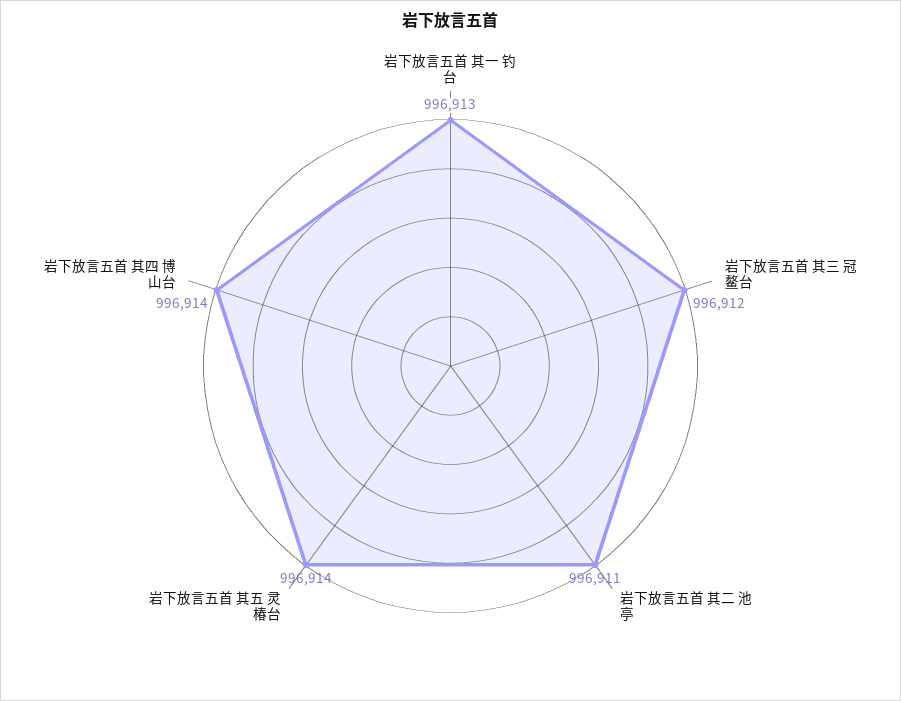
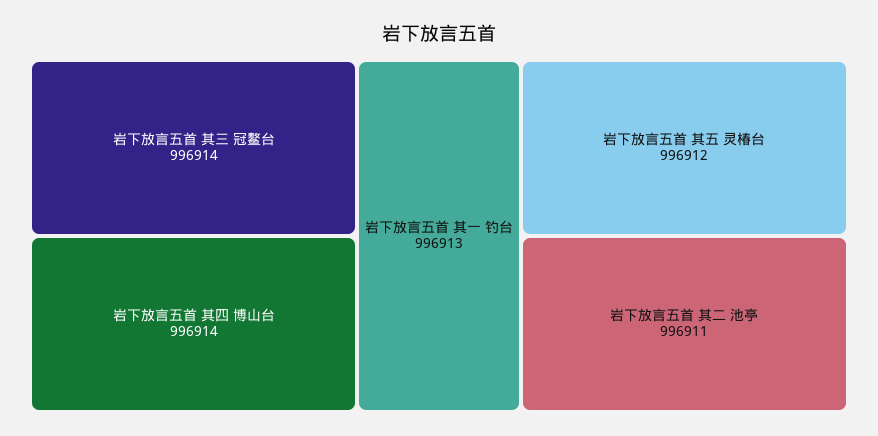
  {
    "岩下放言五首 其一 钓台": 996913,
-   "岩下放言五首 其三 冠鳌台": 996912,
+   "岩下放言五首 其三 冠鳌台": 996914,
    "岩下放言五首 其二 池亭": 996911,
-   "岩下放言五首 其五 灵椿台": 996914,
+   "岩下放言五首 其五 灵椿台": 996912,
    "岩下放言五首 其四 博山台": 996914
  }

